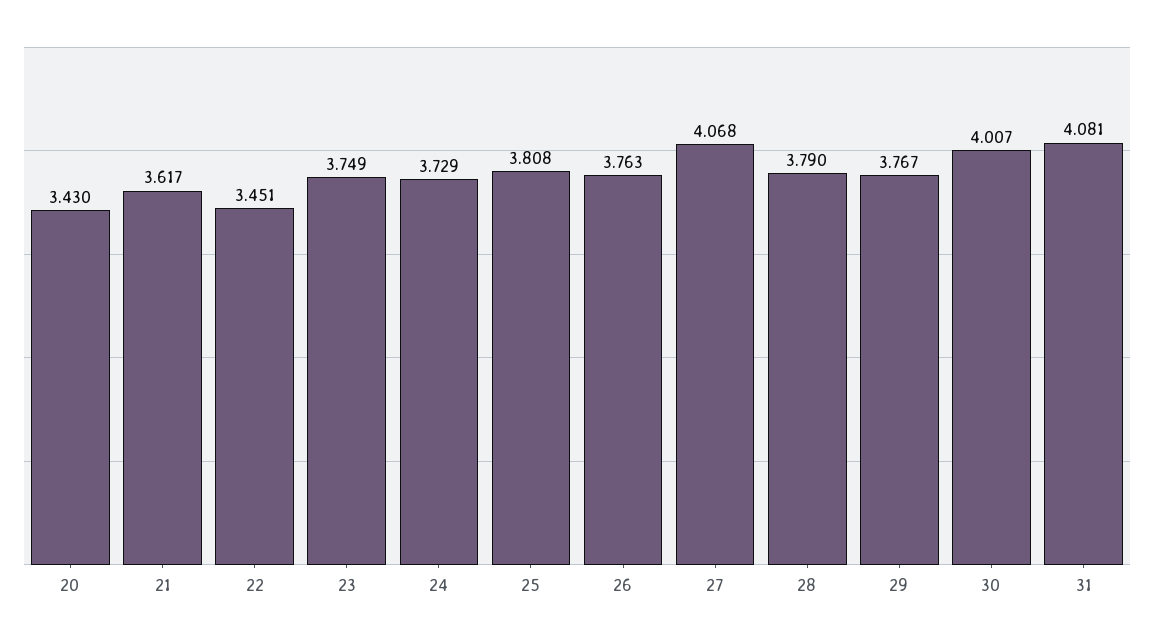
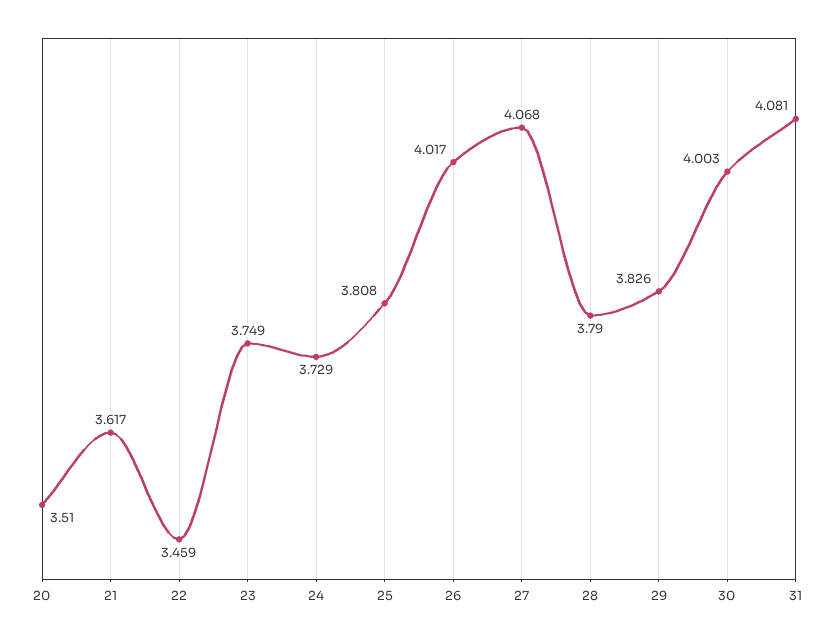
  {
-   "20": 3.43,
+   "20": 3.51,
    "21": 3.617,
-   "22": 3.451,
+   "22": 3.459,
    "23": 3.749,
    "24": 3.729,
    "25": 3.808,
-   "26": 3.763,
+   "26": 4.017,
    "27": 4.068,
    "28": 3.79,
-   "29": 3.767,
+   "29": 3.826,
-   "30": 4.007,
+   "30": 4.003,
    "31": 4.081
  }

